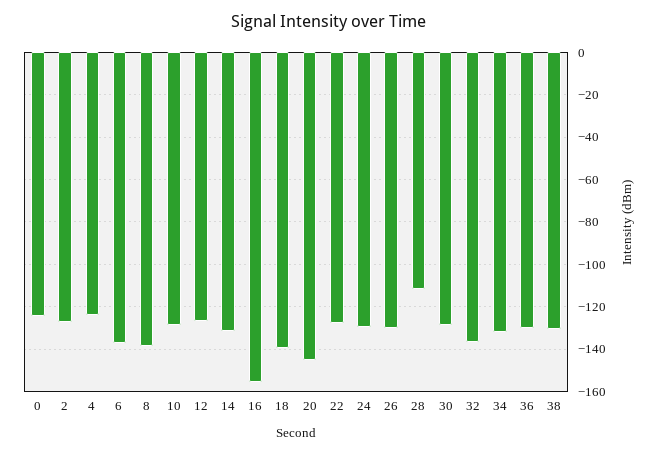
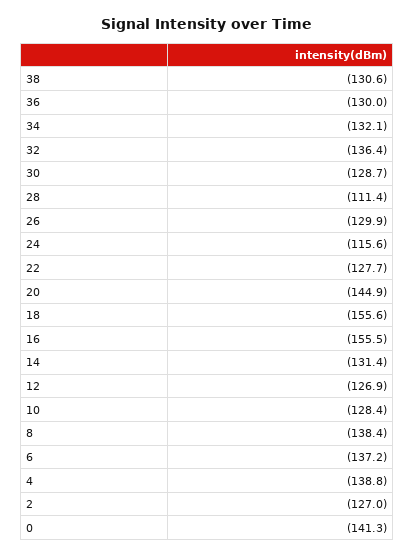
  {
-   "0": -125,
+   "0": -141.3,
    "2": -127,
-   "4": -125,
+   "4": -138.8,
    "6": -137.2,
    "8": -138.4,
    "10": -128.4,
    "12": -126.9,
    "14": -131.4,
    "16": -155.5,
-   "18": -140,
+   "18": -155.6,
    "20": -144.9,
    "22": -127.7,
-   "24": -130,
+   "24": -115.6,
    "26": -129.9,
    "28": -111.4,
    "30": -128.7,
    "32": -136.4,
    "34": -132.1,
    "36": -130,
    "38": -130.6
  }

